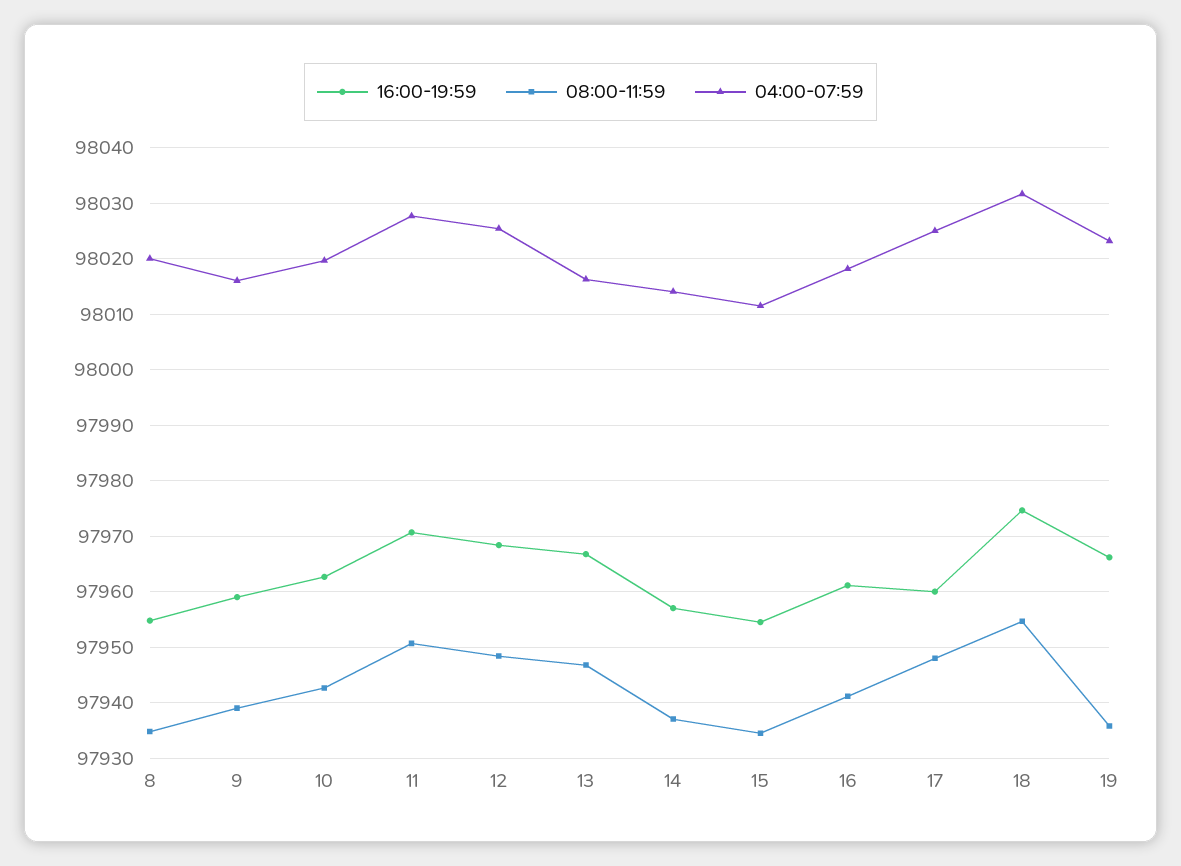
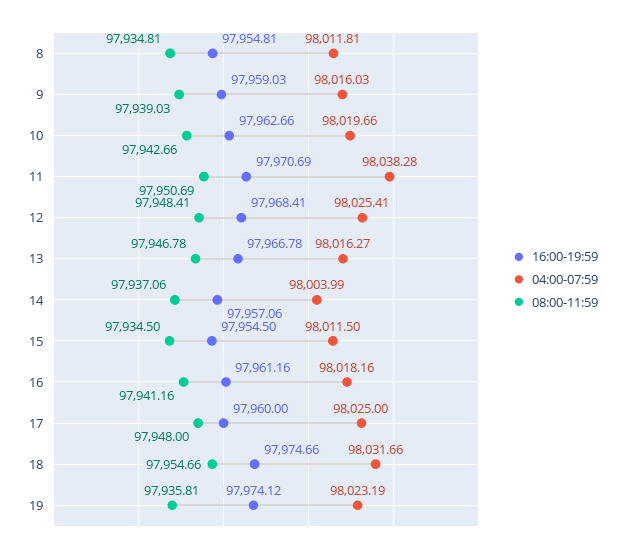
  {
    "16:00-19:59": {
      "8": 97954.81,
      "9": 97959.03,
      "10": 97962.66,
      "11": 97970.69,
      "12": 97968.41,
      "13": 97966.78,
      "14": 97957.06,
      "15": 97954.5,
      "16": 97961.16,
      "17": 97960,
      "18": 97974.66,
-     "19": 97966
+     "19": 97974.12
    },
    "08:00-11:59": {
      "8": 97934.81,
      "9": 97939.03,
      "10": 97942.66,
      "11": 97950.69,
      "12": 97948.41,
      "13": 97946.78,
      "14": 97937.06,
      "15": 97934.5,
      "16": 97941.16,
      "17": 97948,
      "18": 97954.66,
      "19": 97935.81
    },
    "04:00-07:59": {
-     "8": 98020,
+     "8": 98011.81,
      "9": 98016.03,
      "10": 98019.66,
-     "11": 98028,
+     "11": 98038.28,
      "12": 98025.41,
      "13": 98016.27,
-     "14": 98014,
+     "14": 98003.99,
      "15": 98011.5,
      "16": 98018.16,
      "17": 98025,
      "18": 98031.66,
      "19": 98023.19
    }
  }

